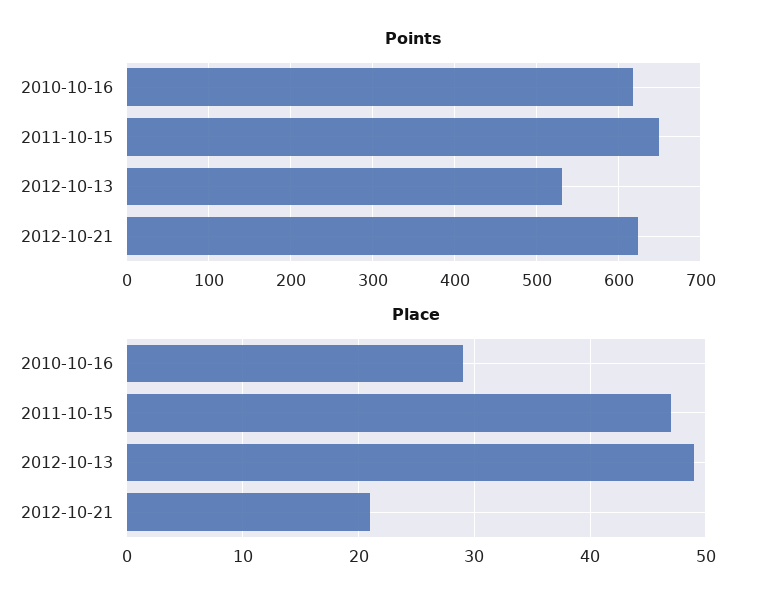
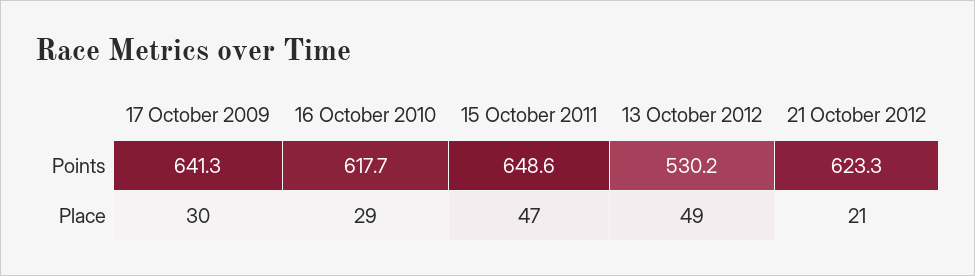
  {
    "Points": {
      "2010-10-16": 617.7,
      "2011-10-15": 648.6,
      "2012-10-13": 530.2,
-     "2012-10-21": 623.3
+     "2012-10-21": 623.3,
+     "17 October 2009": 641.3
    },
    "Place": {
      "2010-10-16": 29,
      "2011-10-15": 47,
      "2012-10-13": 49,
-     "2012-10-21": 21
+     "2012-10-21": 21,
+     "17 October 2009": 30
    }
  }

